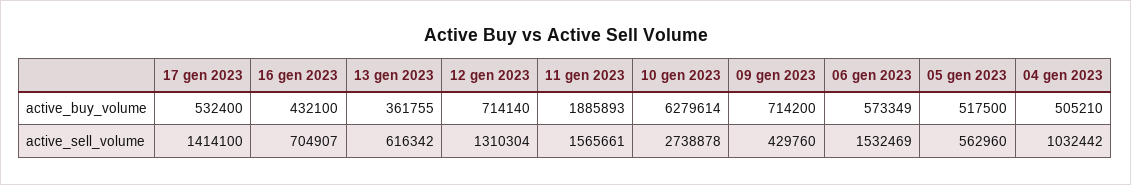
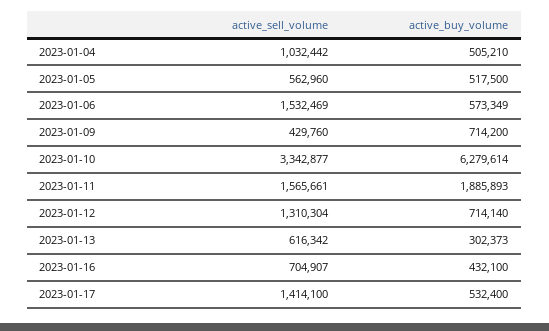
  {
    "17 gen 2023": {
      "active_buy_volume": 532400,
      "active_sell_volume": 1414100
    },
    "16 gen 2023": {
      "active_buy_volume": 432100,
      "active_sell_volume": 704907
    },
    "13 gen 2023": {
-     "active_buy_volume": 361755,
+     "active_buy_volume": 302373,
      "active_sell_volume": 616342
    },
    "12 gen 2023": {
      "active_buy_volume": 714140,
      "active_sell_volume": 1310304
    },
    "11 gen 2023": {
      "active_buy_volume": 1885893,
      "active_sell_volume": 1565661
    },
    "10 gen 2023": {
      "active_buy_volume": 6279614,
-     "active_sell_volume": 2738878
+     "active_sell_volume": 3342877
    },
    "09 gen 2023": {
      "active_buy_volume": 714200,
      "active_sell_volume": 429760
    },
    "06 gen 2023": {
      "active_buy_volume": 573349,
      "active_sell_volume": 1532469
    },
    "05 gen 2023": {
      "active_buy_volume": 517500,
      "active_sell_volume": 562960
    },
    "04 gen 2023": {
      "active_buy_volume": 505210,
      "active_sell_volume": 1032442
    }
  }

